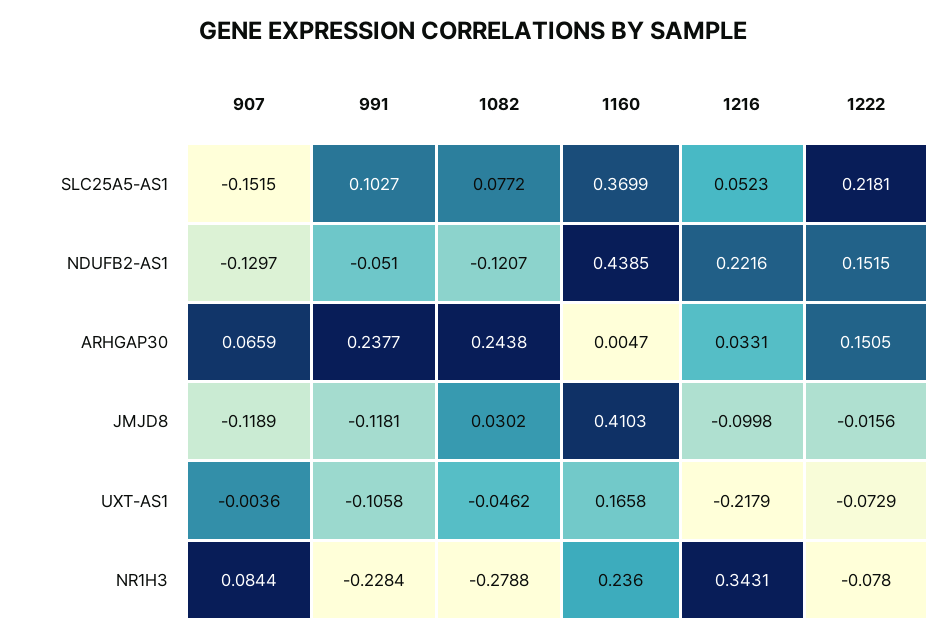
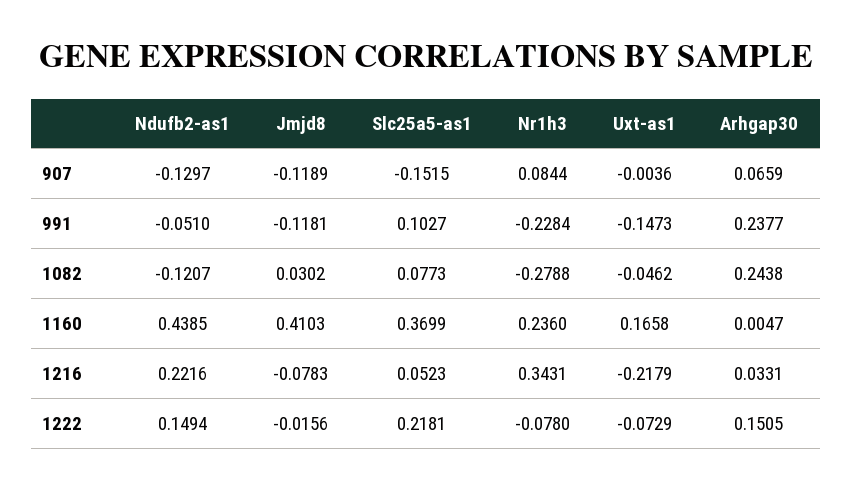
  {
    "907": {
      "SLC25A5-AS1": -0.1515,
      "NDUFB2-AS1": -0.1297,
      "ARHGAP30": 0.0659,
      "JMJD8": -0.1189,
      "UXT-AS1": -0.0036,
      "NR1H3": 0.0844
    },
    "991": {
      "SLC25A5-AS1": 0.1027,
      "NDUFB2-AS1": -0.051,
      "ARHGAP30": 0.2377,
      "JMJD8": -0.1181,
-     "UXT-AS1": -0.1058,
+     "UXT-AS1": -0.1473,
      "NR1H3": -0.2284
    },
    "1082": {
-     "SLC25A5-AS1": 0.0772,
+     "SLC25A5-AS1": 0.0773,
      "NDUFB2-AS1": -0.1207,
      "ARHGAP30": 0.2438,
      "JMJD8": 0.0302,
      "UXT-AS1": -0.0462,
      "NR1H3": -0.2788
    },
    "1160": {
      "SLC25A5-AS1": 0.3699,
      "NDUFB2-AS1": 0.4385,
      "ARHGAP30": 0.0047,
      "JMJD8": 0.4103,
      "UXT-AS1": 0.1658,
      "NR1H3": 0.236
    },
    "1216": {
      "SLC25A5-AS1": 0.0523,
      "NDUFB2-AS1": 0.2216,
      "ARHGAP30": 0.0331,
-     "JMJD8": -0.0998,
+     "JMJD8": -0.0783,
      "UXT-AS1": -0.2179,
      "NR1H3": 0.3431
    },
    "1222": {
      "SLC25A5-AS1": 0.2181,
-     "NDUFB2-AS1": 0.1515,
+     "NDUFB2-AS1": 0.1494,
      "ARHGAP30": 0.1505,
      "JMJD8": -0.0156,
      "UXT-AS1": -0.0729,
      "NR1H3": -0.078
    }
  }

